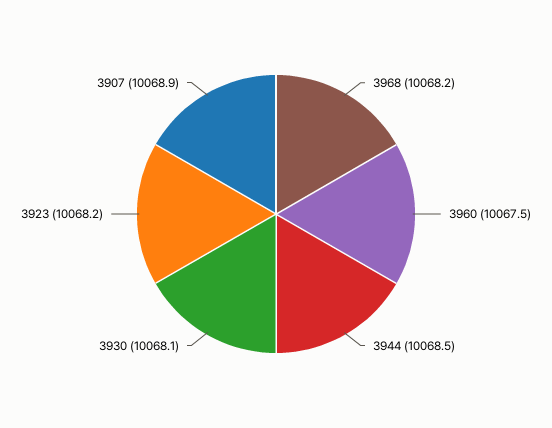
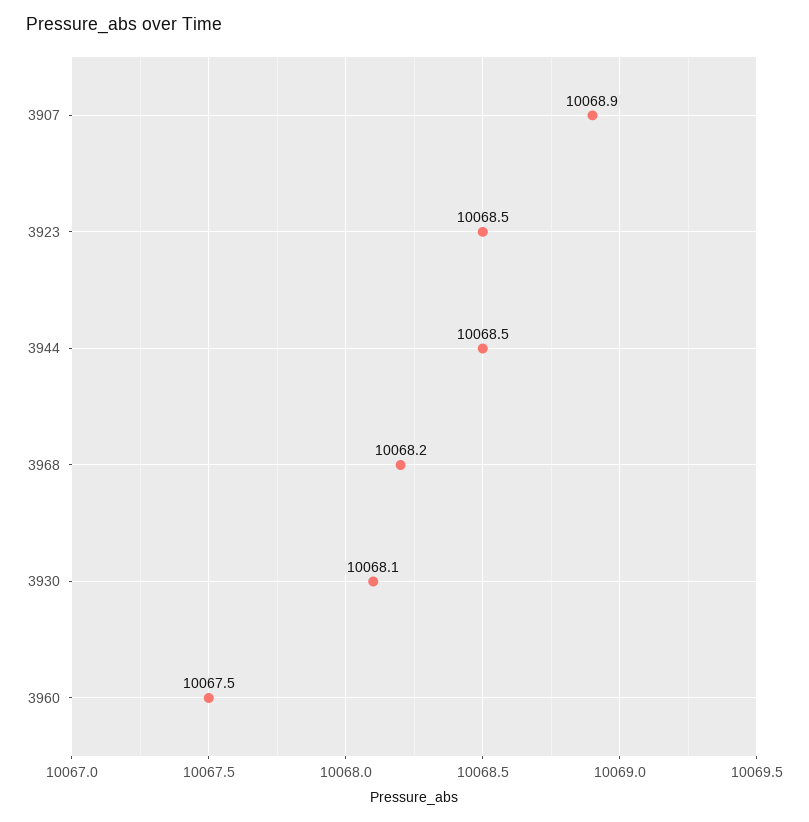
  {
    "3968": 10068.2,
    "3960": 10067.5,
    "3944": 10068.5,
    "3930": 10068.1,
-   "3923": 10068.2,
+   "3923": 10068.5,
    "3907": 10068.9
  }

